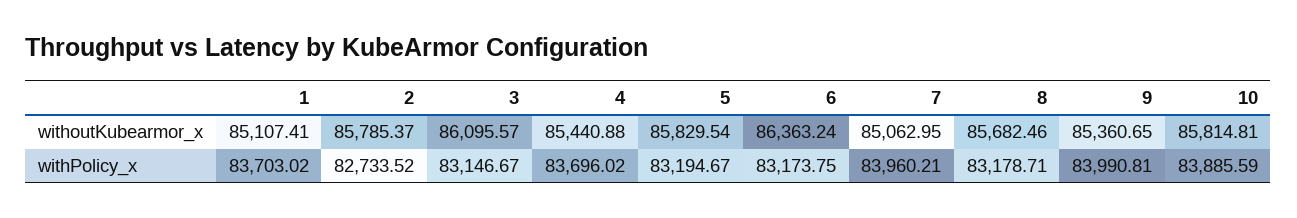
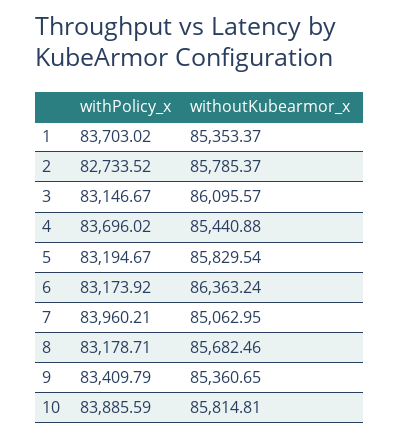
  {
    "1": {
-     "withoutKubearmor_x": 85107.41,
+     "withoutKubearmor_x": 85353.37,
      "withPolicy_x": 83703.02
    },
    "2": {
      "withoutKubearmor_x": 85785.37,
      "withPolicy_x": 82733.52
    },
    "3": {
      "withoutKubearmor_x": 86095.57,
      "withPolicy_x": 83146.67
    },
    "4": {
      "withoutKubearmor_x": 85440.88,
      "withPolicy_x": 83696.02
    },
    "5": {
      "withoutKubearmor_x": 85829.54,
      "withPolicy_x": 83194.67
    },
    "6": {
      "withoutKubearmor_x": 86363.24,
-     "withPolicy_x": 83173.75
+     "withPolicy_x": 83173.92
    },
    "7": {
      "withoutKubearmor_x": 85062.95,
      "withPolicy_x": 83960.21
    },
    "8": {
      "withoutKubearmor_x": 85682.46,
      "withPolicy_x": 83178.71
    },
    "9": {
      "withoutKubearmor_x": 85360.65,
-     "withPolicy_x": 83990.81
+     "withPolicy_x": 83409.79
    },
    "10": {
      "withoutKubearmor_x": 85814.81,
      "withPolicy_x": 83885.59
    }
  }

